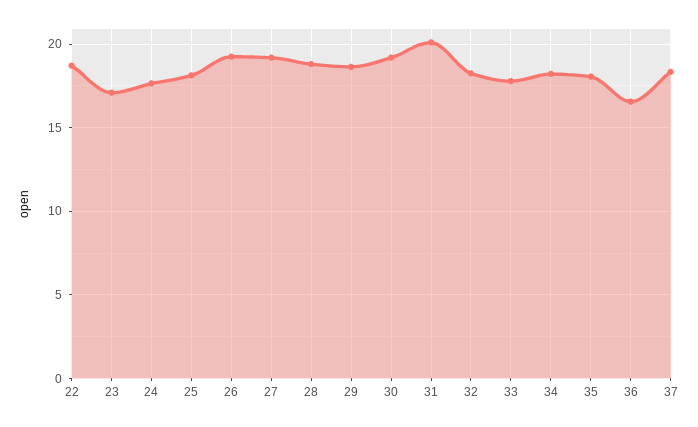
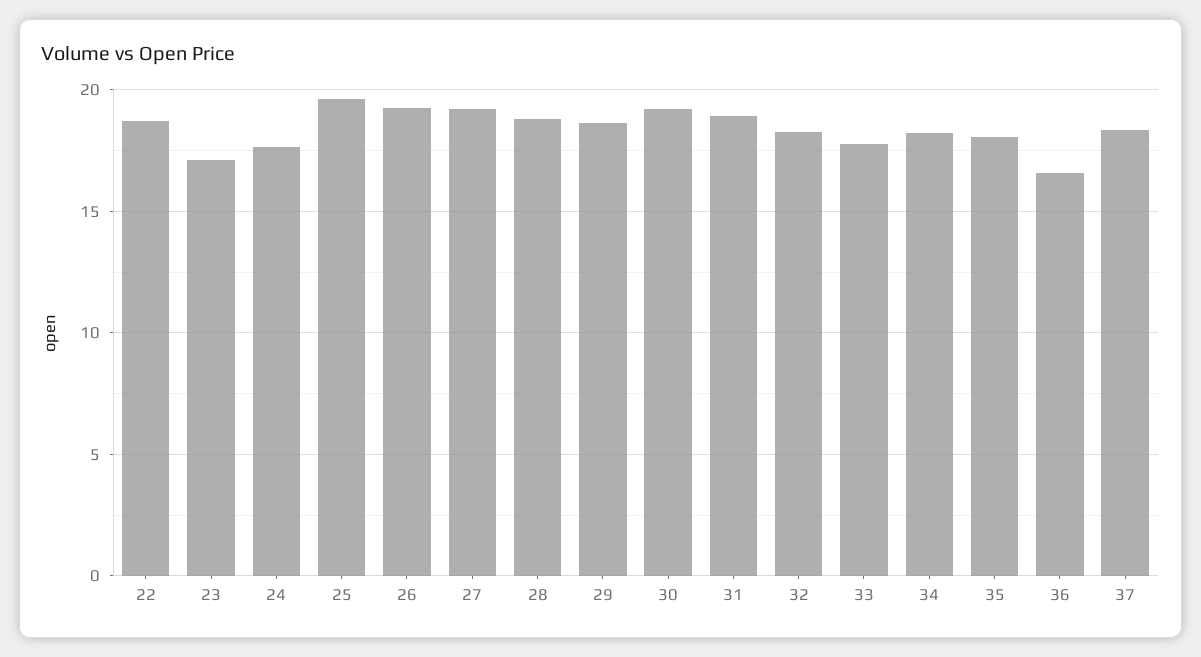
  {
    "22": 18.5,
    "23": 17,
    "24": 17.5,
-   "25": 18,
+   "25": 19.5,
    "26": 19.5,
    "27": 19,
    "28": 19,
    "29": 18.5,
    "30": 19,
-   "31": 20,
+   "31": 19,
    "32": 18.5,
    "33": 18,
    "34": 18,
    "35": 18,
    "36": 16.5,
    "37": 18.5
  }

